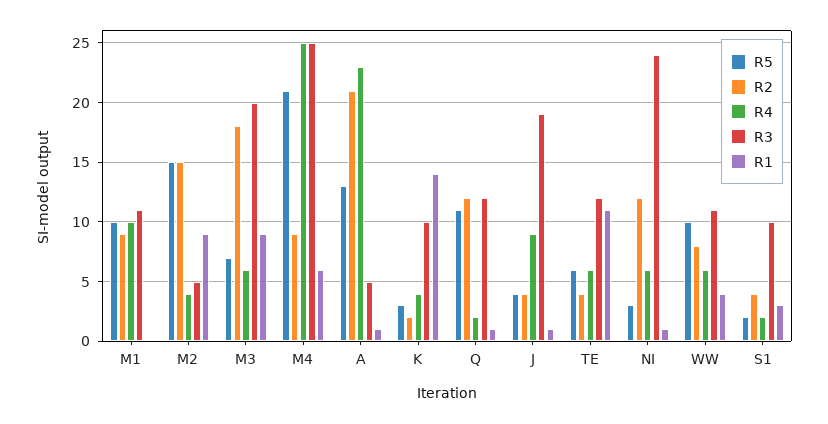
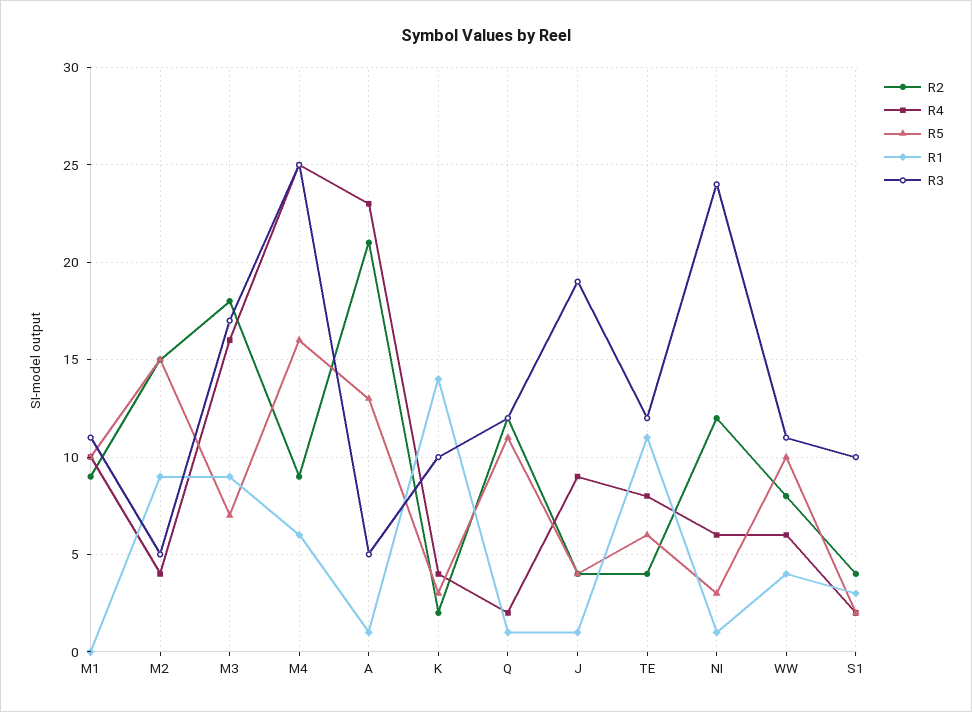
  {
    "R5": {
      "M1": 10,
      "M2": 15,
      "M3": 7,
-     "M4": 21,
+     "M4": 16,
      "A": 13,
      "K": 3,
      "Q": 11,
      "J": 4,
      "TE": 6,
      "NI": 3,
      "WW": 10,
      "S1": 2
    },
    "R2": {
      "M1": 9,
      "M2": 15,
      "M3": 18,
      "M4": 9,
      "A": 21,
      "K": 2,
      "Q": 12,
      "J": 4,
      "TE": 4,
      "NI": 12,
      "WW": 8,
      "S1": 4
    },
    "R4": {
      "M1": 10,
      "M2": 4,
-     "M3": 6,
+     "M3": 16,
      "M4": 25,
      "A": 23,
      "K": 4,
      "Q": 2,
      "J": 9,
-     "TE": 6,
+     "TE": 8,
      "NI": 6,
      "WW": 6,
      "S1": 2
    },
    "R3": {
      "M1": 11,
      "M2": 5,
-     "M3": 20,
+     "M3": 17,
      "M4": 25,
      "A": 5,
      "K": 10,
      "Q": 12,
      "J": 19,
      "TE": 12,
      "NI": 24,
      "WW": 11,
      "S1": 10
    },
    "R1": {
      "M1": 0,
      "M2": 9,
      "M3": 9,
      "M4": 6,
      "A": 1,
      "K": 14,
      "Q": 1,
      "J": 1,
      "TE": 11,
      "NI": 1,
      "WW": 4,
      "S1": 3
    }
  }

